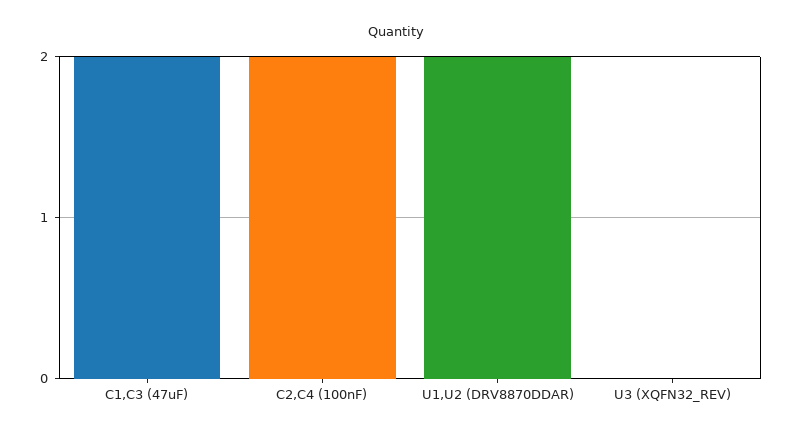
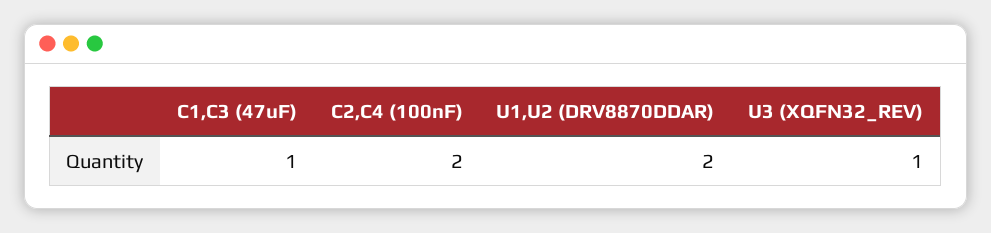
  {
-   "C1,C3 (47uF)": 2,
+   "C1,C3 (47uF)": 1,
    "C2,C4 (100nF)": 2,
    "U1,U2 (DRV8870DDAR)": 2,
-   "U3 (XQFN32_REV)": 0
+   "U3 (XQFN32_REV)": 1
  }

